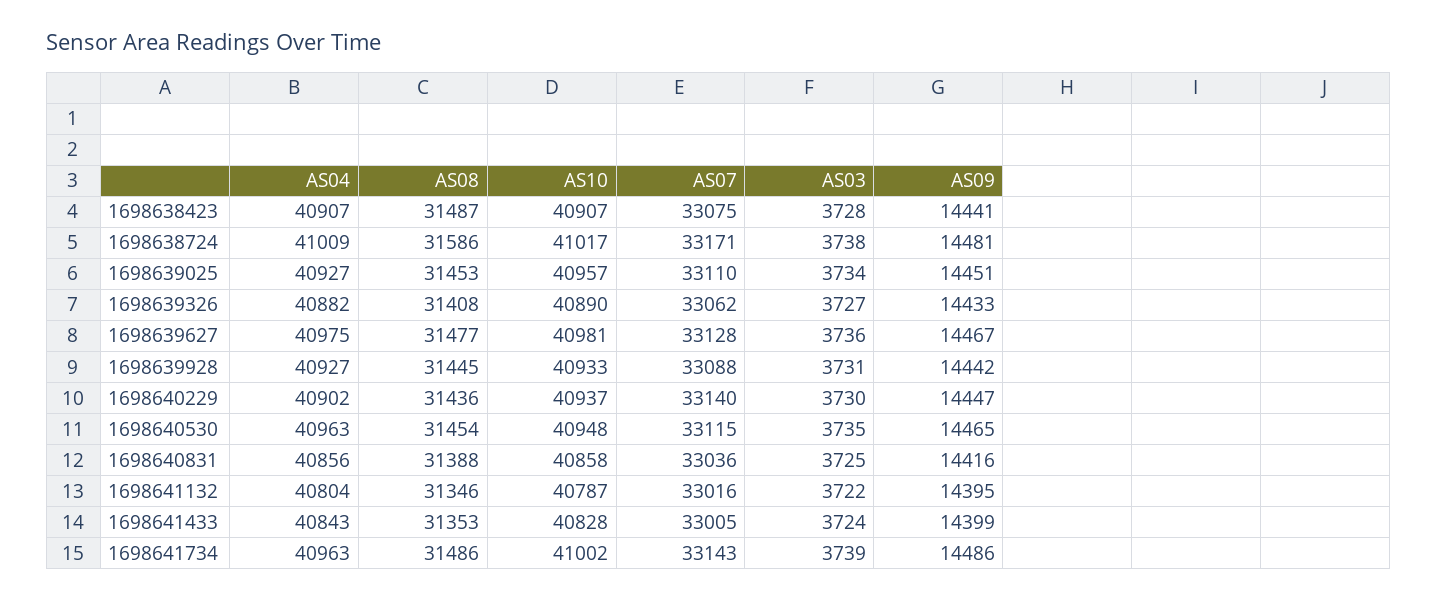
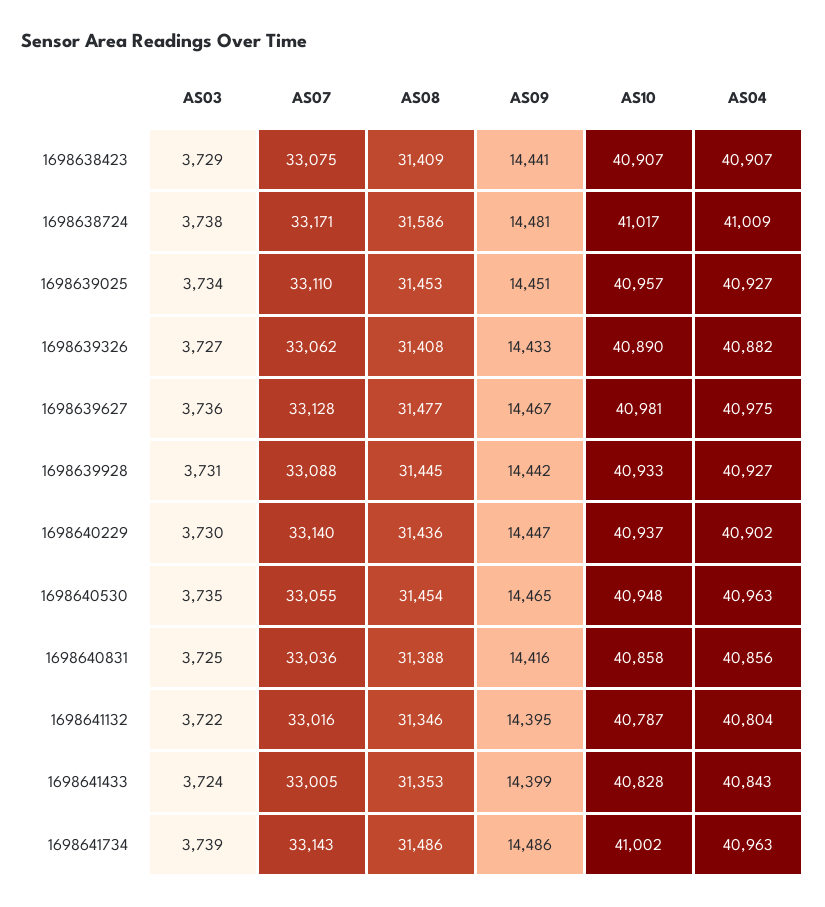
  {
    "AS04": {
      "1698638423": 40907,
      "1698638724": 41009,
      "1698639025": 40927,
      "1698639326": 40882,
      "1698639627": 40975,
      "1698639928": 40927,
      "1698640229": 40902,
      "1698640530": 40963,
      "1698640831": 40856,
      "1698641132": 40804,
      "1698641433": 40843,
      "1698641734": 40963
    },
    "AS08": {
-     "1698638423": 31487,
+     "1698638423": 31409,
      "1698638724": 31586,
      "1698639025": 31453,
      "1698639326": 31408,
      "1698639627": 31477,
      "1698639928": 31445,
      "1698640229": 31436,
      "1698640530": 31454,
      "1698640831": 31388,
      "1698641132": 31346,
      "1698641433": 31353,
      "1698641734": 31486
    },
    "AS10": {
      "1698638423": 40907,
      "1698638724": 41017,
      "1698639025": 40957,
      "1698639326": 40890,
      "1698639627": 40981,
      "1698639928": 40933,
      "1698640229": 40937,
      "1698640530": 40948,
      "1698640831": 40858,
      "1698641132": 40787,
      "1698641433": 40828,
      "1698641734": 41002
    },
    "AS07": {
      "1698638423": 33075,
      "1698638724": 33171,
      "1698639025": 33110,
      "1698639326": 33062,
      "1698639627": 33128,
      "1698639928": 33088,
      "1698640229": 33140,
-     "1698640530": 33115,
+     "1698640530": 33055,
      "1698640831": 33036,
      "1698641132": 33016,
      "1698641433": 33005,
      "1698641734": 33143
    },
    "AS03": {
-     "1698638423": 3728,
+     "1698638423": 3729,
      "1698638724": 3738,
      "1698639025": 3734,
      "1698639326": 3727,
      "1698639627": 3736,
      "1698639928": 3731,
      "1698640229": 3730,
      "1698640530": 3735,
      "1698640831": 3725,
      "1698641132": 3722,
      "1698641433": 3724,
      "1698641734": 3739
    },
    "AS09": {
      "1698638423": 14441,
      "1698638724": 14481,
      "1698639025": 14451,
      "1698639326": 14433,
      "1698639627": 14467,
      "1698639928": 14442,
      "1698640229": 14447,
      "1698640530": 14465,
      "1698640831": 14416,
      "1698641132": 14395,
      "1698641433": 14399,
      "1698641734": 14486
    }
  }

